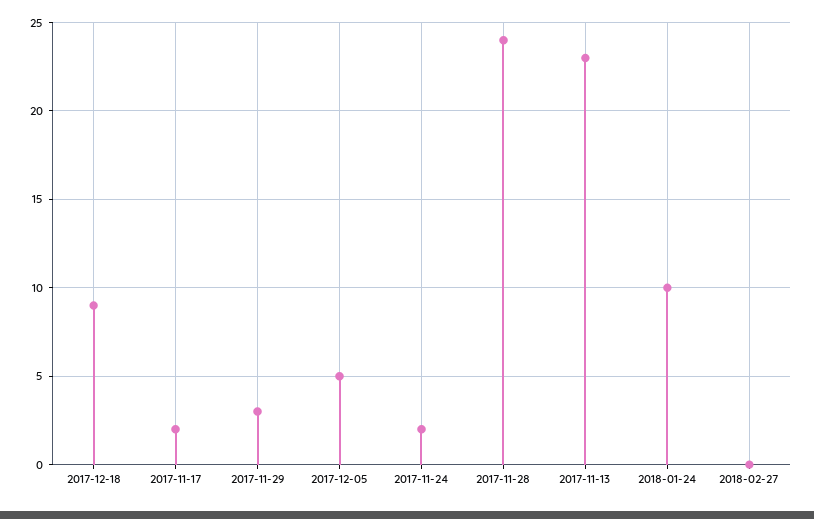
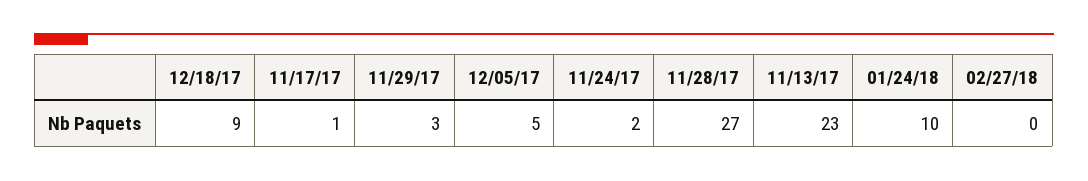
  {
    "2017-12-18": 9,
-   "2017-11-17": 2,
+   "2017-11-17": 1,
    "2017-11-29": 3,
    "2017-12-05": 5,
    "2017-11-24": 2,
-   "2017-11-28": 24,
+   "2017-11-28": 27,
    "2017-11-13": 23,
    "2018-01-24": 10,
    "2018-02-27": 0
  }

